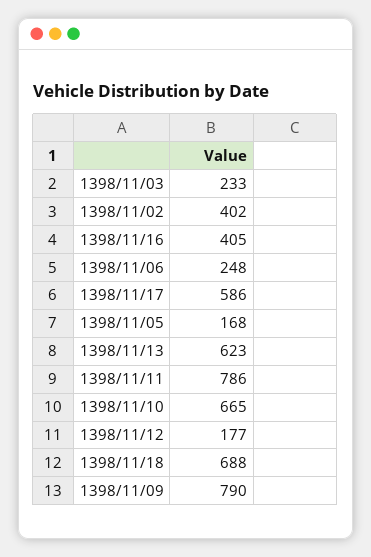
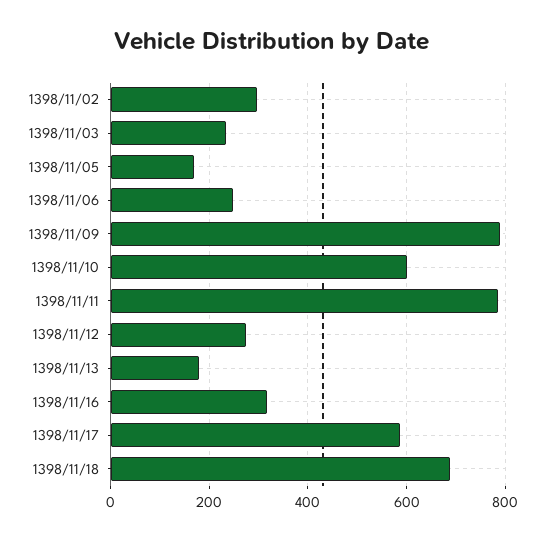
  {
    "1398/11/03": 233,
-   "1398/11/02": 402,
+   "1398/11/02": 300,
-   "1398/11/16": 405,
+   "1398/11/16": 320,
    "1398/11/06": 248,
    "1398/11/17": 586,
    "1398/11/05": 168,
-   "1398/11/13": 623,
+   "1398/11/13": 180,
    "1398/11/11": 786,
-   "1398/11/10": 665,
+   "1398/11/10": 600,
-   "1398/11/12": 177,
+   "1398/11/12": 280,
    "1398/11/18": 688,
    "1398/11/09": 790
  }

